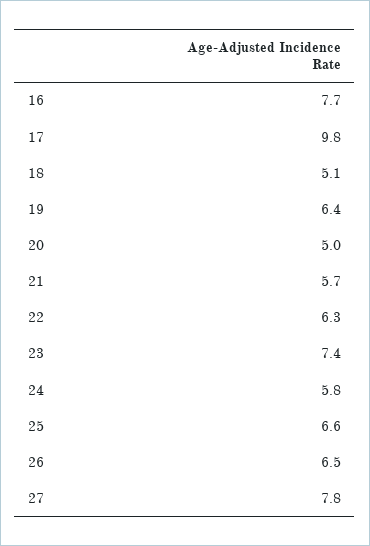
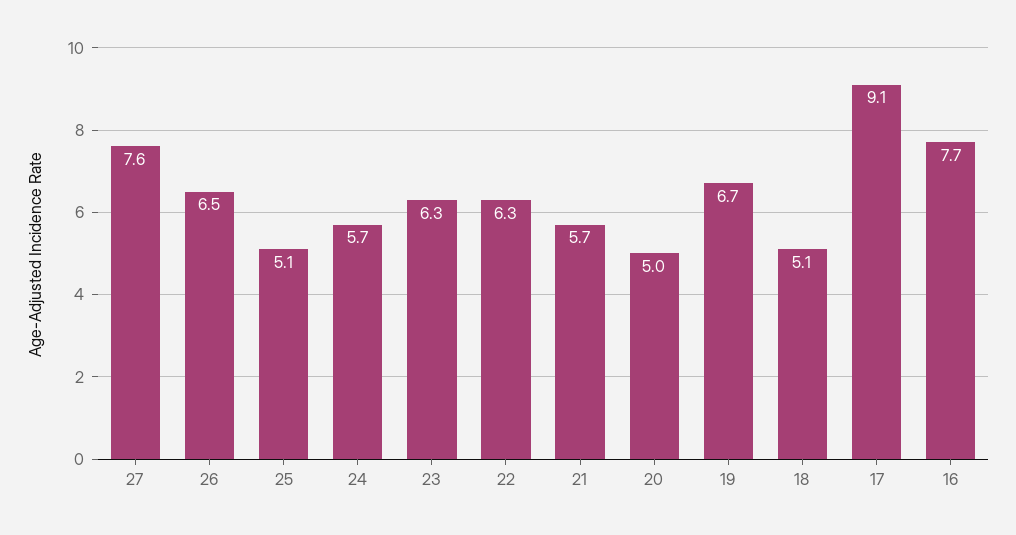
  {
    "16": 7.7,
-   "17": 9.8,
+   "17": 9.1,
    "18": 5.1,
-   "19": 6.4,
+   "19": 6.7,
    "20": 5,
    "21": 5.7,
    "22": 6.3,
-   "23": 7.4,
+   "23": 6.3,
-   "24": 5.8,
+   "24": 5.7,
-   "25": 6.6,
+   "25": 5.1,
    "26": 6.5,
-   "27": 7.8
+   "27": 7.6
  }

